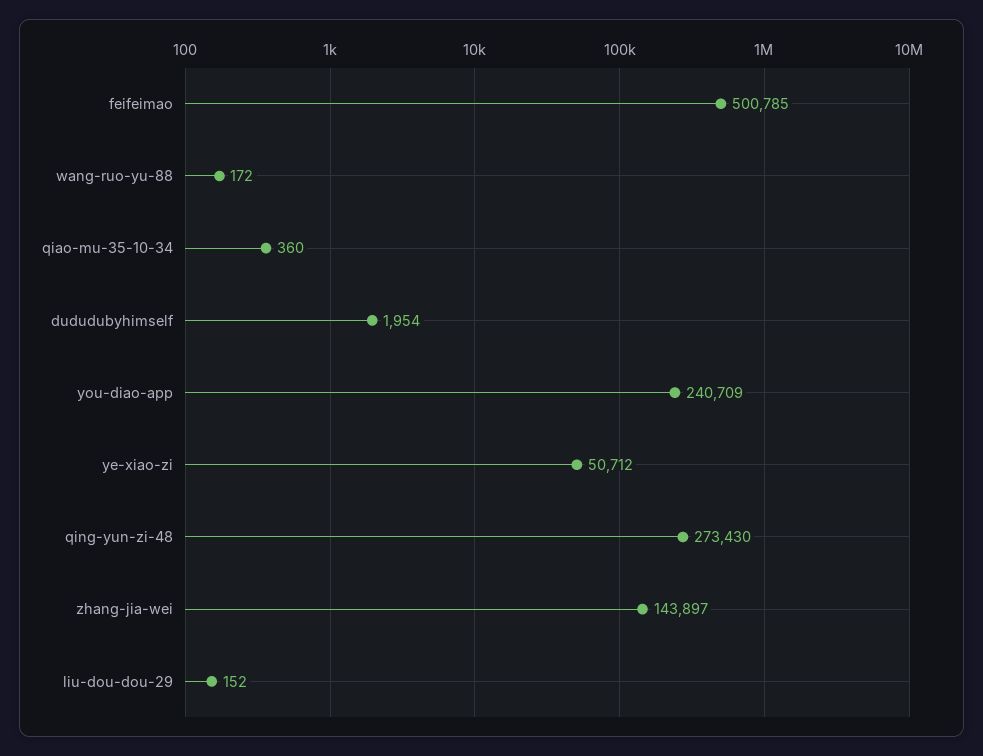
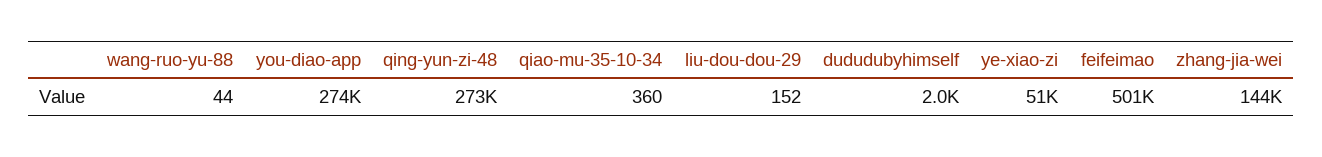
  {
    "feifeimao": 500785,
-   "wang-ruo-yu-88": 172,
+   "wang-ruo-yu-88": 44,
    "qiao-mu-35-10-34": 360,
    "dududubyhimself": 1954,
-   "you-diao-app": 240709,
+   "you-diao-app": 274000,
    "ye-xiao-zi": 50712,
    "qing-yun-zi-48": 273430,
    "zhang-jia-wei": 143897,
    "liu-dou-dou-29": 152
  }

